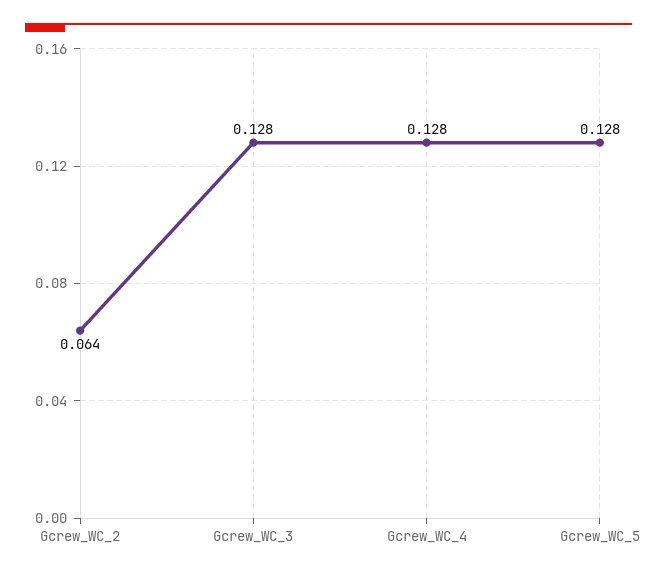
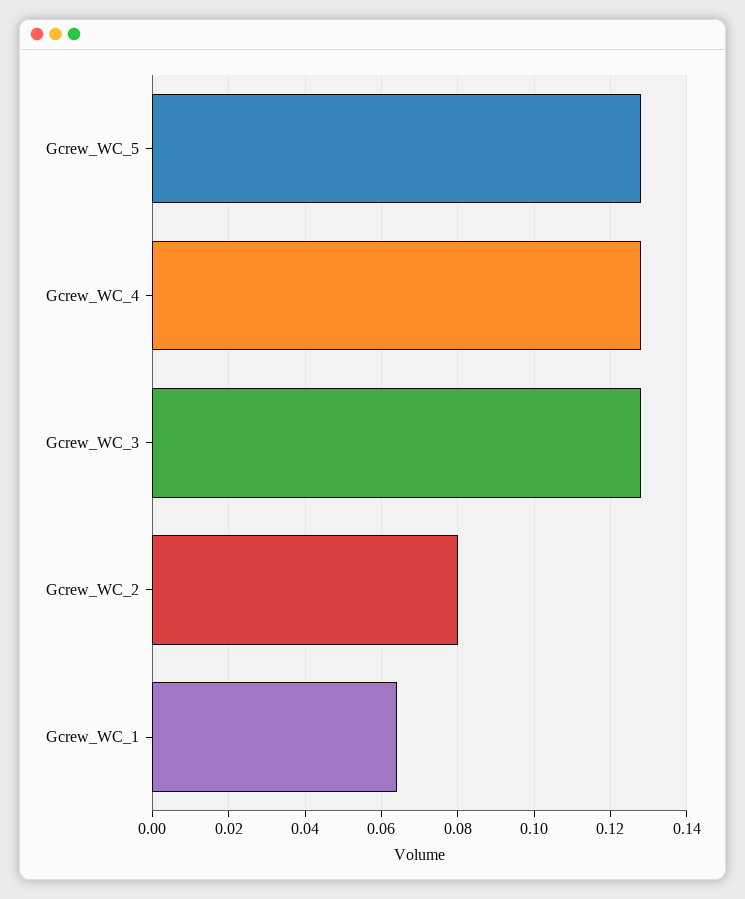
  {
-   "Gcrew_WC_2": 0.064,
+   "Gcrew_WC_2": 0.08,
    "Gcrew_WC_3": 0.128,
    "Gcrew_WC_4": 0.128,
-   "Gcrew_WC_5": 0.128
+   "Gcrew_WC_5": 0.128,
+   "Gcrew_WC_1": 0.065
  }

